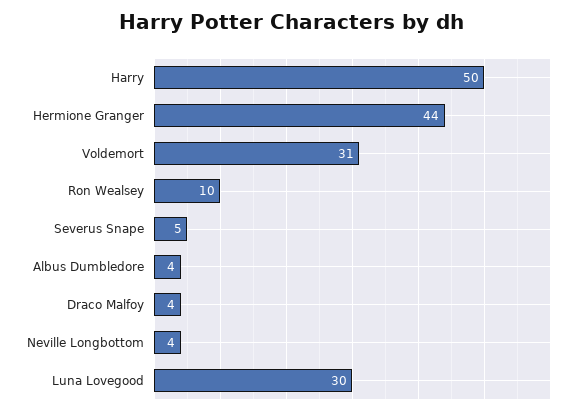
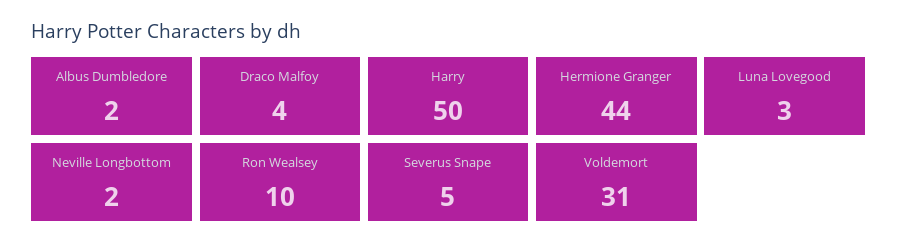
  {
    "Harry": 50,
    "Hermione Granger": 44,
    "Voldemort": 31,
    "Ron Wealsey": 10,
    "Severus Snape": 5,
-   "Albus Dumbledore": 4,
+   "Albus Dumbledore": 2,
    "Draco Malfoy": 4,
-   "Neville Longbottom": 4,
+   "Neville Longbottom": 2,
-   "Luna Lovegood": 30
+   "Luna Lovegood": 3
  }

